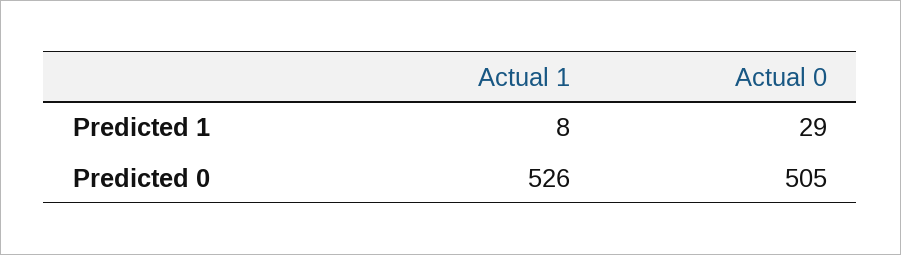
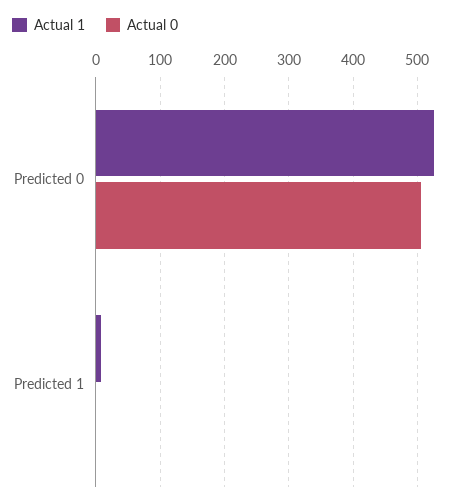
  {
    "Actual 1": {
      "Predicted 1": 8,
      "Predicted 0": 526
    },
    "Actual 0": {
-     "Predicted 1": 29,
+     "Predicted 1": 0,
      "Predicted 0": 505
    }
  }

